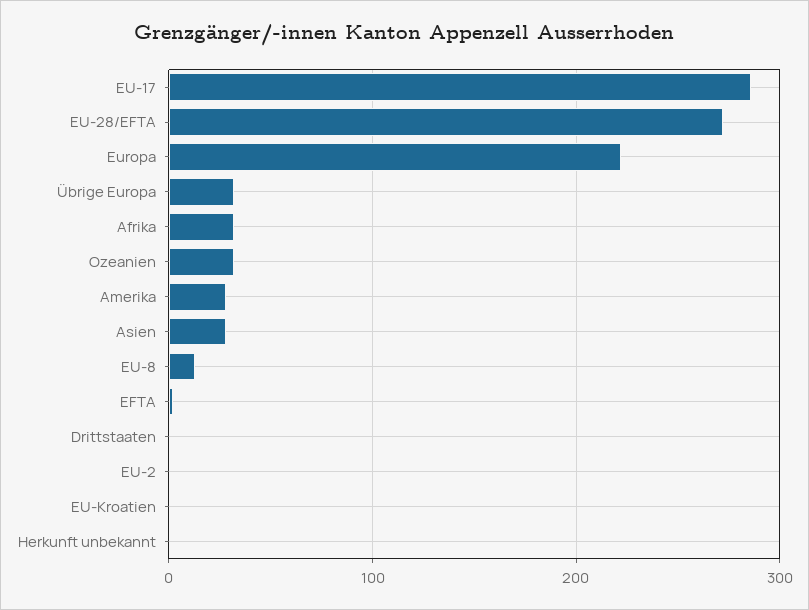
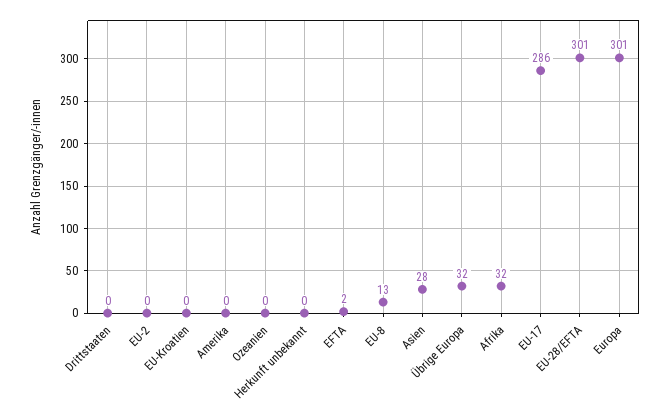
  {
    "EU-17": 286,
-   "EU-28/EFTA": 270,
+   "EU-28/EFTA": 301,
-   "Europa": 220,
+   "Europa": 301,
    "Übrige Europa": 32,
    "Afrika": 32,
-   "Ozeanien": 30,
+   "Ozeanien": 0,
-   "Amerika": 30,
+   "Amerika": 0,
    "Asien": 28,
    "EU-8": 13,
    "EFTA": 2,
    "Drittstaaten": 0,
    "EU-2": 0,
    "EU-Kroatien": 0,
    "Herkunft unbekannt": 0
  }

